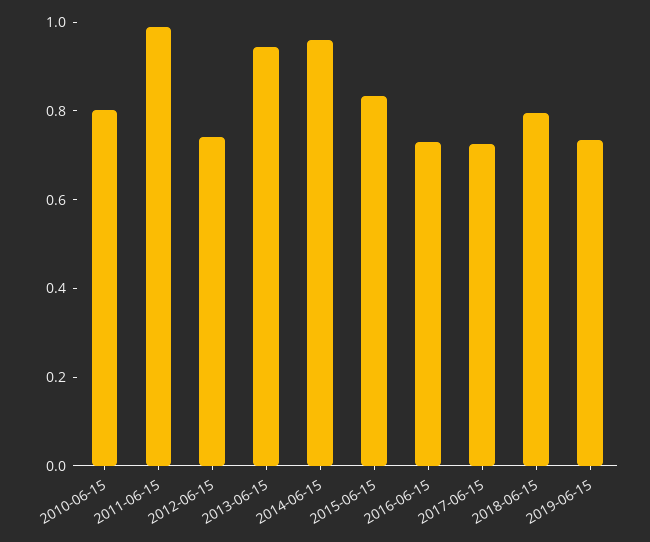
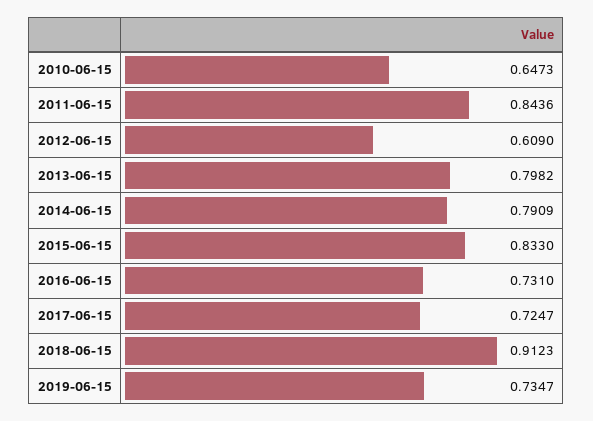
  {
-   "2010-06-15": 0.8,
+   "2010-06-15": 0.6473,
-   "2011-06-15": 1,
+   "2011-06-15": 0.8436,
-   "2012-06-15": 0.75,
+   "2012-06-15": 0.609,
-   "2013-06-15": 0.95,
+   "2013-06-15": 0.7982,
-   "2014-06-15": 0.95,
+   "2014-06-15": 0.7909,
    "2015-06-15": 0.833,
    "2016-06-15": 0.731,
    "2017-06-15": 0.7247,
-   "2018-06-15": 0.8,
+   "2018-06-15": 0.9123,
    "2019-06-15": 0.7347
  }

